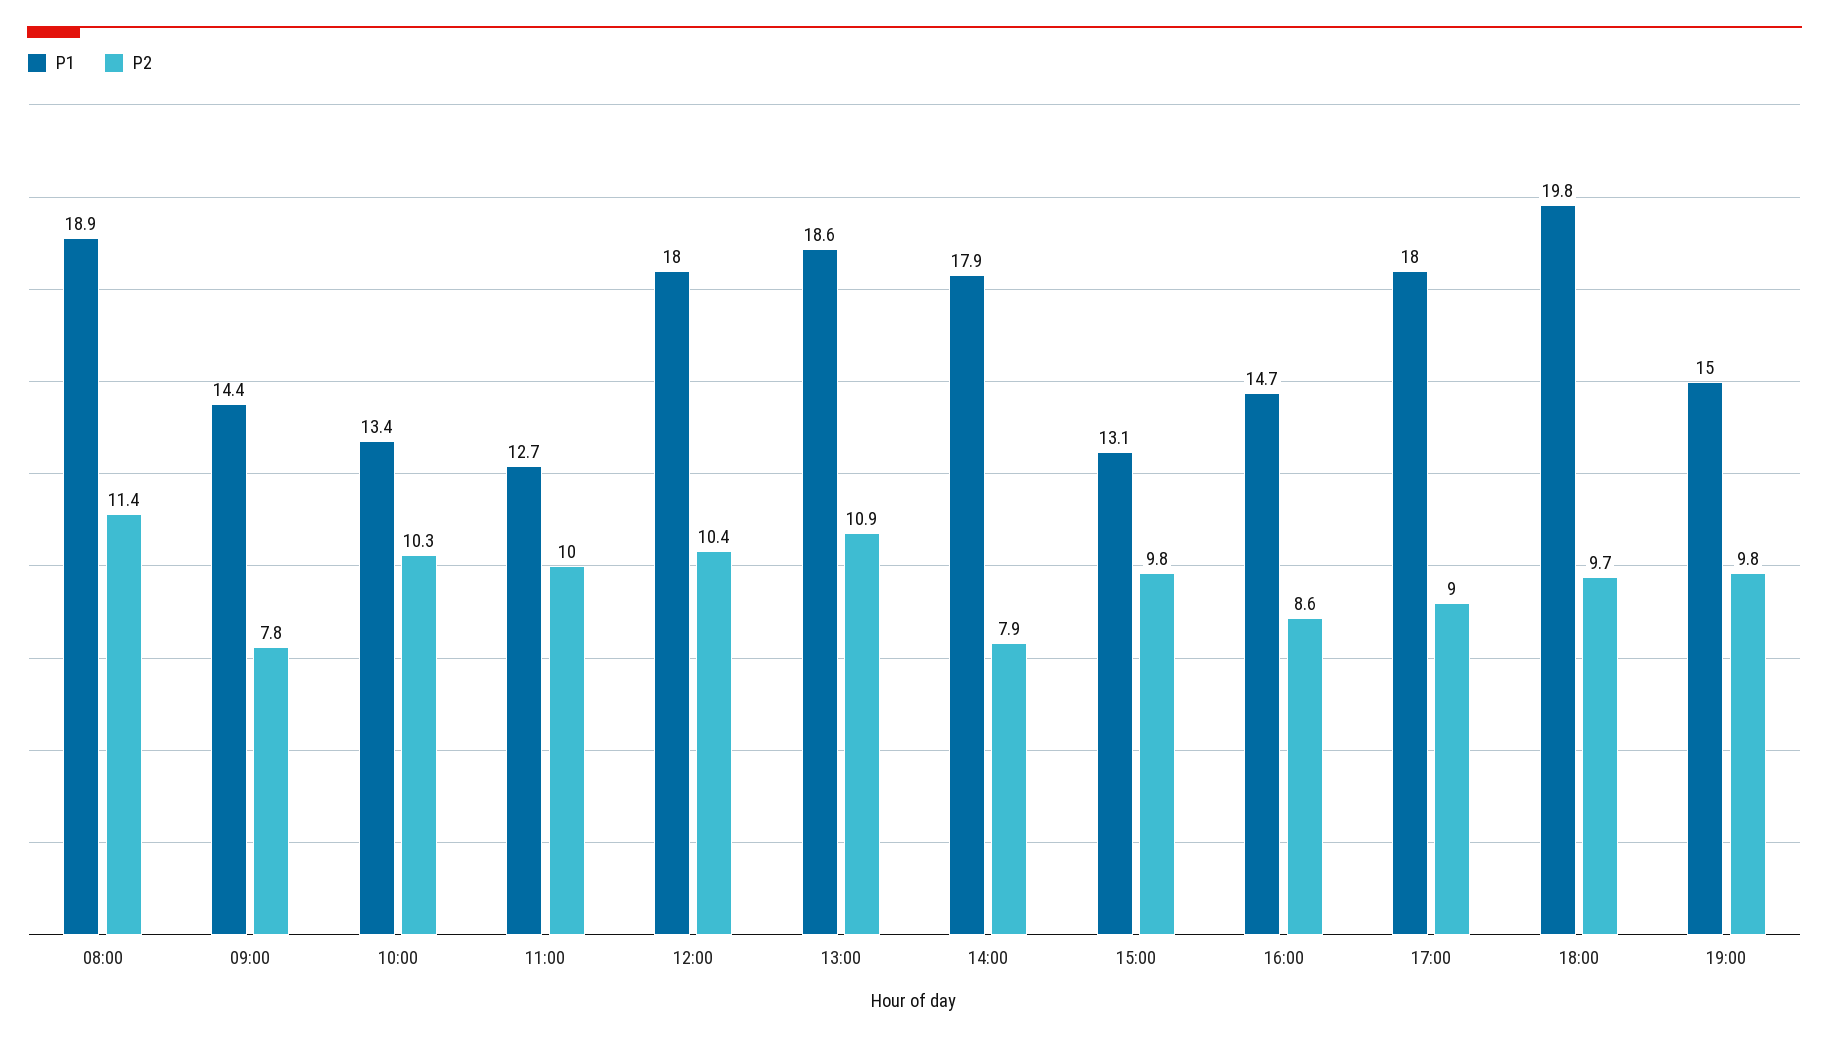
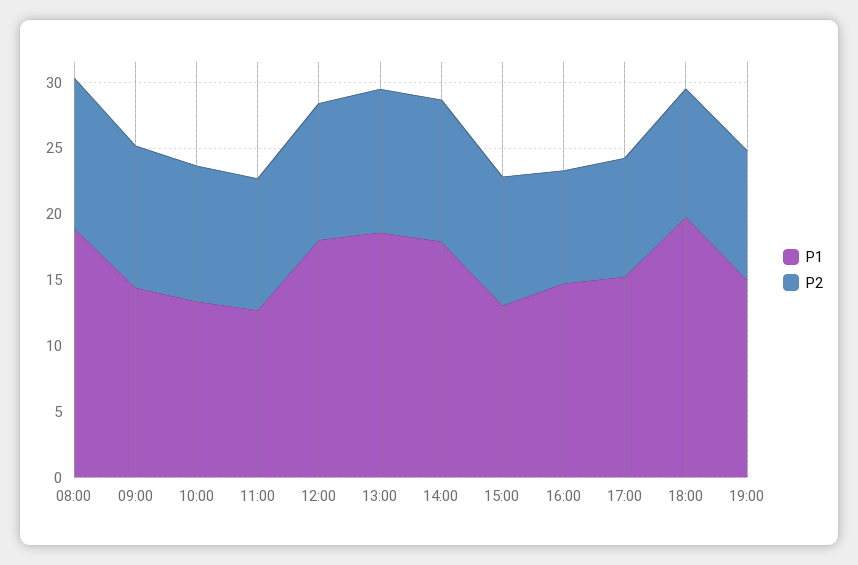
  {
    "P1": {
      "08:00": 18.9,
      "09:00": 14.4,
      "10:00": 13.4,
      "11:00": 12.7,
      "12:00": 18,
      "13:00": 18.6,
      "14:00": 17.9,
      "15:00": 13.1,
      "16:00": 14.7,
-     "17:00": 18,
+     "17:00": 15,
      "18:00": 19.8,
      "19:00": 15
    },
    "P2": {
      "08:00": 11.4,
-     "09:00": 7.8,
+     "09:00": 11,
      "10:00": 10.3,
      "11:00": 10,
      "12:00": 10.4,
      "13:00": 10.9,
-     "14:00": 7.9,
+     "14:00": 11,
      "15:00": 9.8,
      "16:00": 8.6,
      "17:00": 9,
      "18:00": 9.7,
      "19:00": 9.8
    }
  }

